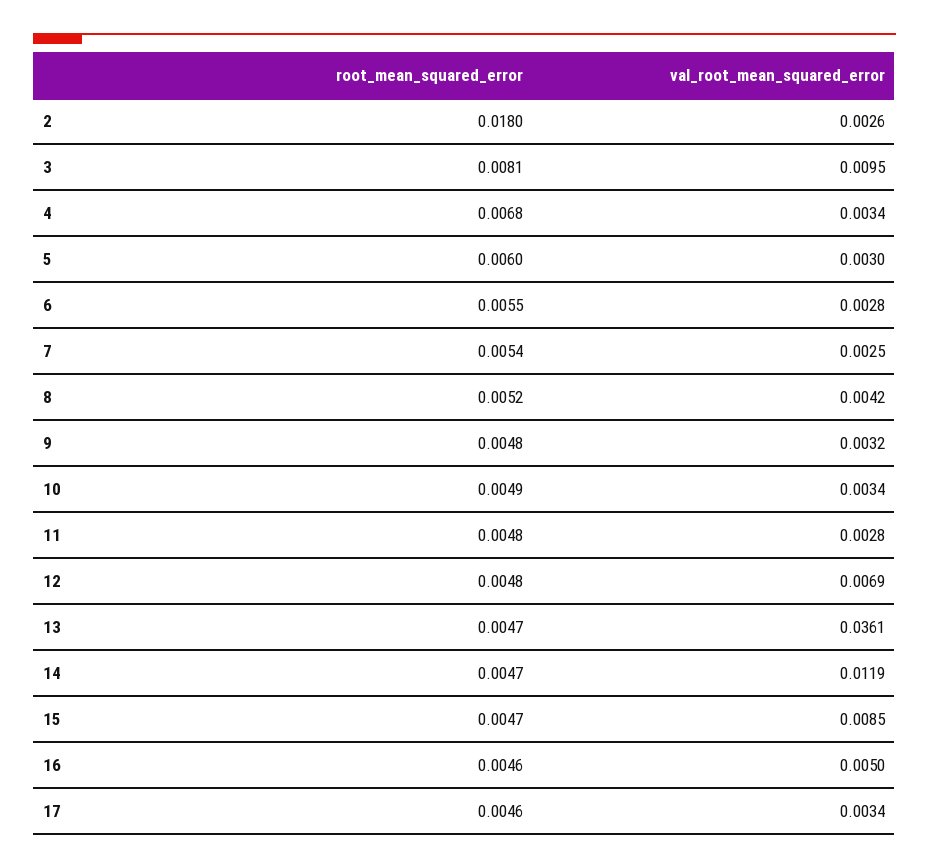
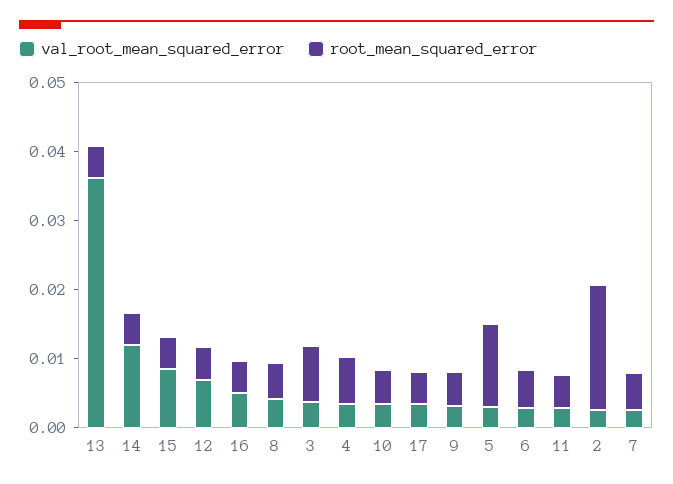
  {
    "root_mean_squared_error": {
      "2": 0.018,
      "3": 0.0081,
      "4": 0.0068,
-     "5": 0.006,
+     "5": 0.012,
      "6": 0.0055,
      "7": 0.0054,
      "8": 0.0052,
      "9": 0.0048,
      "10": 0.0049,
      "11": 0.0048,
      "12": 0.0048,
      "13": 0.0047,
      "14": 0.0047,
      "15": 0.0047,
      "16": 0.0046,
      "17": 0.0046
    },
    "val_root_mean_squared_error": {
      "2": 0.0026,
-     "3": 0.0095,
+     "3": 0.004,
      "4": 0.0034,
      "5": 0.003,
      "6": 0.0028,
      "7": 0.0025,
      "8": 0.0042,
      "9": 0.0032,
      "10": 0.0034,
      "11": 0.0028,
      "12": 0.0069,
      "13": 0.0361,
      "14": 0.0119,
      "15": 0.0085,
      "16": 0.005,
      "17": 0.0034
    }
  }

